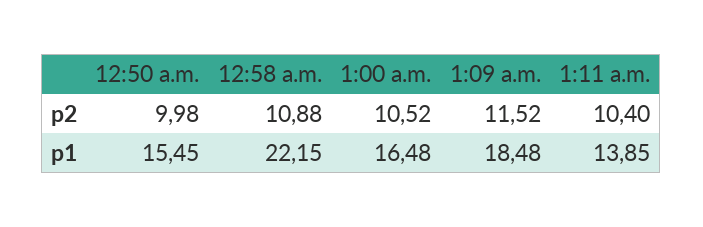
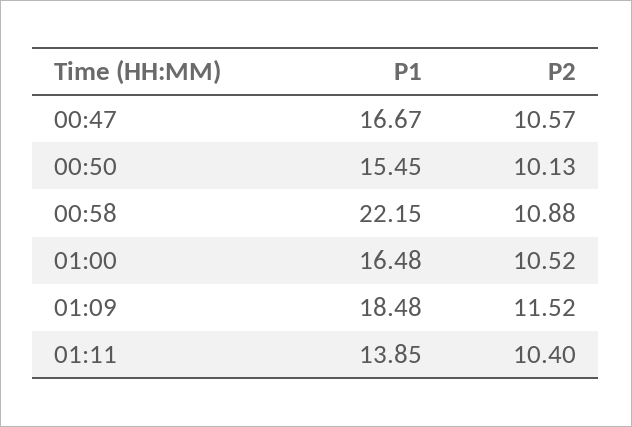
  {
    "12:50 a.m.": {
-     "p2": 9.98,
+     "p2": 10.13,
      "p1": 15.45
    },
    "12:58 a.m.": {
      "p2": 10.88,
      "p1": 22.15
    },
    "1:00 a.m.": {
      "p2": 10.52,
      "p1": 16.48
    },
    "1:09 a.m.": {
      "p2": 11.52,
      "p1": 18.48
    },
    "1:11 a.m.": {
      "p2": 10.4,
      "p1": 13.85
-   }
+   },
+   "00:47": {
+     "p1": 16.67,
+     "p2": 10.57
+   }
  }

